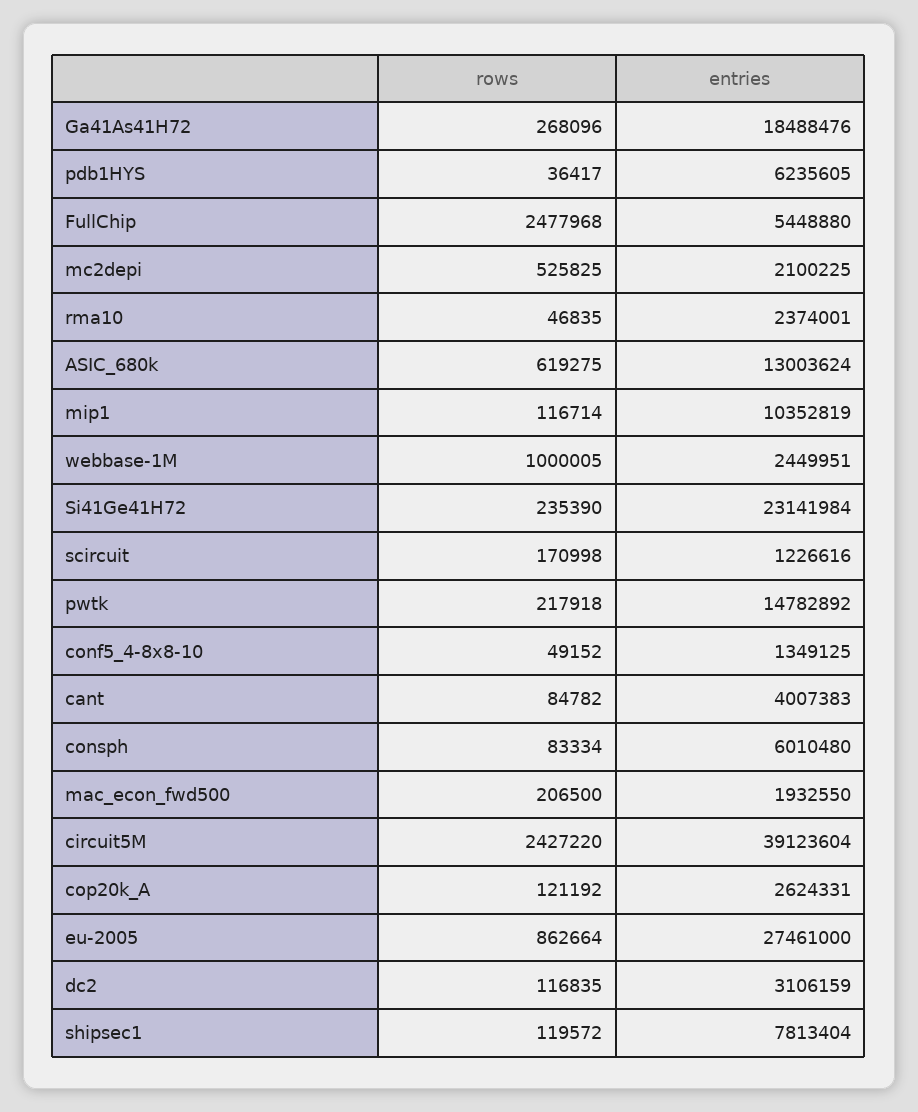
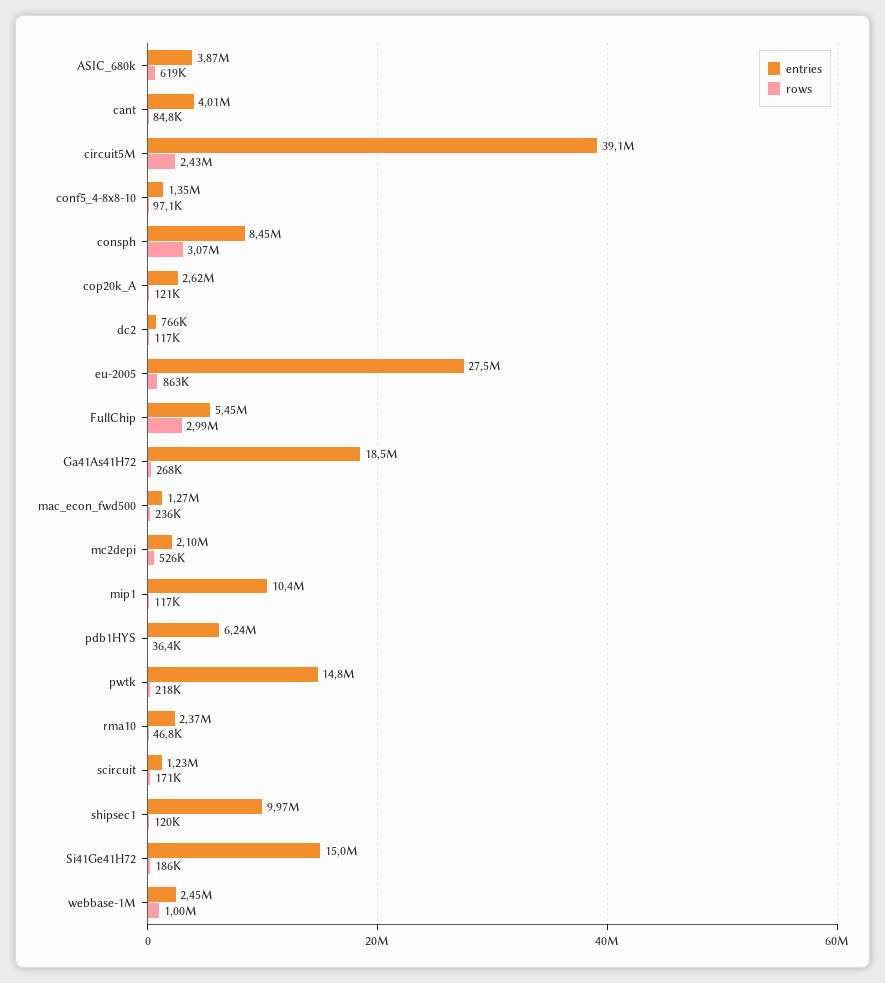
  {
    "rows": {
      "Ga41As41H72": 268096,
      "pdb1HYS": 36417,
-     "FullChip": 2477968,
+     "FullChip": 2990000,
      "mc2depi": 525825,
      "rma10": 46835,
      "ASIC_680k": 619275,
      "mip1": 116714,
      "webbase-1M": 1000005,
-     "Si41Ge41H72": 235390,
+     "Si41Ge41H72": 186000,
      "scircuit": 170998,
      "pwtk": 217918,
-     "conf5_4-8x8-10": 49152,
+     "conf5_4-8x8-10": 97100,
      "cant": 84782,
-     "consph": 83334,
+     "consph": 3070000,
-     "mac_econ_fwd500": 206500,
+     "mac_econ_fwd500": 236000,
      "circuit5M": 2427220,
      "cop20k_A": 121192,
      "eu-2005": 862664,
      "dc2": 116835,
      "shipsec1": 119572
    },
    "entries": {
      "Ga41As41H72": 18488476,
      "pdb1HYS": 6235605,
      "FullChip": 5448880,
      "mc2depi": 2100225,
      "rma10": 2374001,
-     "ASIC_680k": 13003624,
+     "ASIC_680k": 3870000,
      "mip1": 10352819,
      "webbase-1M": 2449951,
-     "Si41Ge41H72": 23141984,
+     "Si41Ge41H72": 15000000,
      "scircuit": 1226616,
      "pwtk": 14782892,
      "conf5_4-8x8-10": 1349125,
      "cant": 4007383,
-     "consph": 6010480,
+     "consph": 8450000,
-     "mac_econ_fwd500": 1932550,
+     "mac_econ_fwd500": 1270000,
      "circuit5M": 39123604,
      "cop20k_A": 2624331,
      "eu-2005": 27461000,
-     "dc2": 3106159,
+     "dc2": 766000,
-     "shipsec1": 7813404
+     "shipsec1": 9970000
    }
  }

